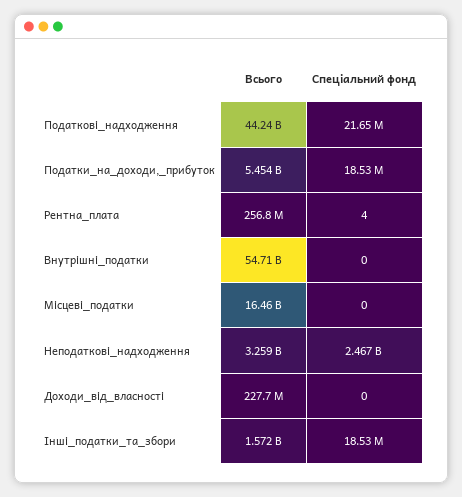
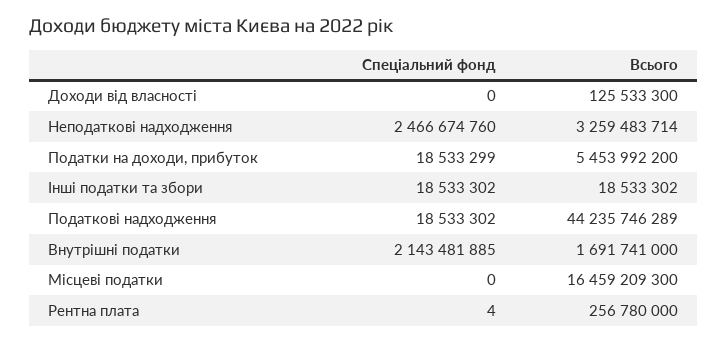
  {
    "Всього": {
      "Податкові_надходження": 44235746289,
      "Податки_на_доходи,_прибуток": 5453992200,
      "Рентна_плата": 256780000,
-     "Внутрішні_податки": 54710000000,
+     "Внутрішні_податки": 1691741000,
      "Місцеві_податки": 16459209300,
      "Неподаткові_надходження": 3259483714,
-     "Доходи_від_власності": 227700000,
+     "Доходи_від_власності": 125533300,
-     "Інші_податки_та_збори": 1572000000
+     "Інші_податки_та_збори": 18533302
    },
    "Спеціальний фонд": {
-     "Податкові_надходження": 21650000,
+     "Податкові_надходження": 18533302,
      "Податки_на_доходи,_прибуток": 18533299,
      "Рентна_плата": 4,
-     "Внутрішні_податки": 0,
+     "Внутрішні_податки": 2143481885,
      "Місцеві_податки": 0,
      "Неподаткові_надходження": 2466674760,
      "Доходи_від_власності": 0,
      "Інші_податки_та_збори": 18533302
    }
  }

